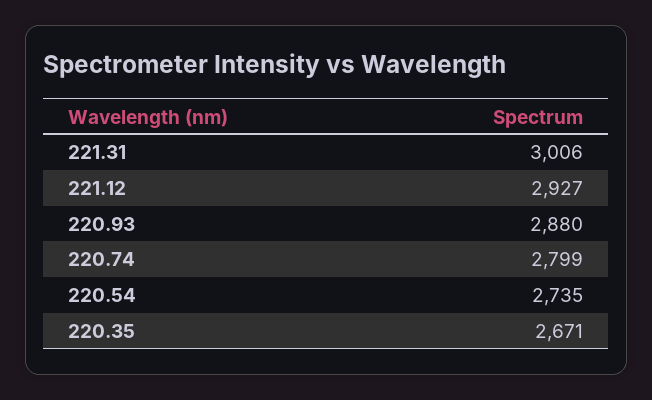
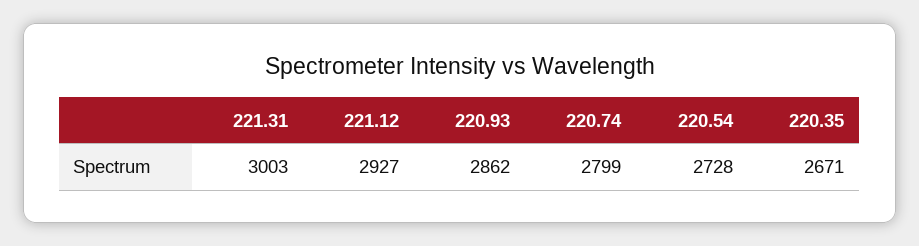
  {
-   "221.31": 3006,
+   "221.31": 3003,
    "221.12": 2927,
-   "220.93": 2880,
+   "220.93": 2862,
    "220.74": 2799,
-   "220.54": 2735,
+   "220.54": 2728,
    "220.35": 2671
  }

